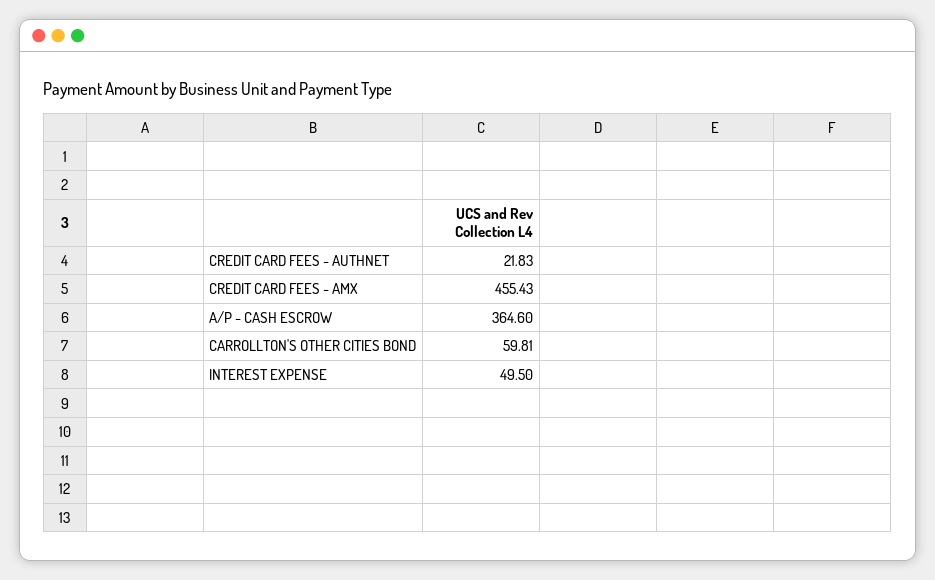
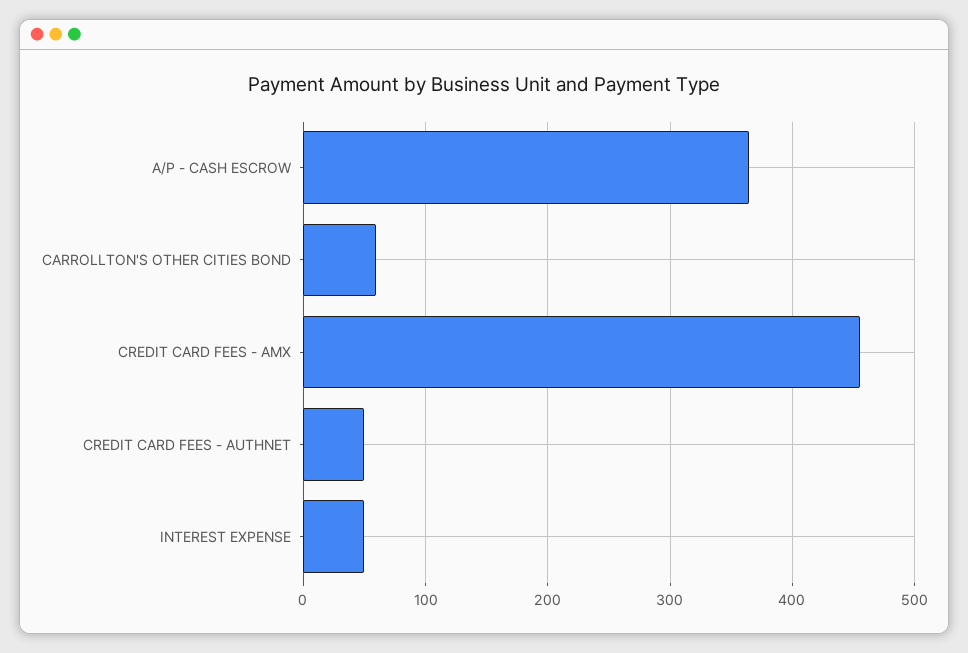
  {
-   "CREDIT CARD FEES - AUTHNET": 21.83,
+   "CREDIT CARD FEES - AUTHNET": 50,
    "CREDIT CARD FEES - AMX": 455.43,
    "A/P - CASH ESCROW": 364.6,
    "CARROLLTON'S OTHER CITIES BOND": 59.81,
    "INTEREST EXPENSE": 49.5
  }

